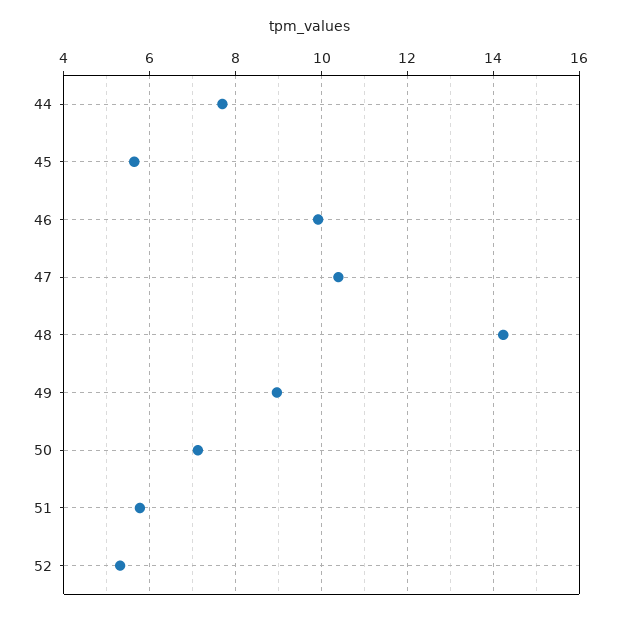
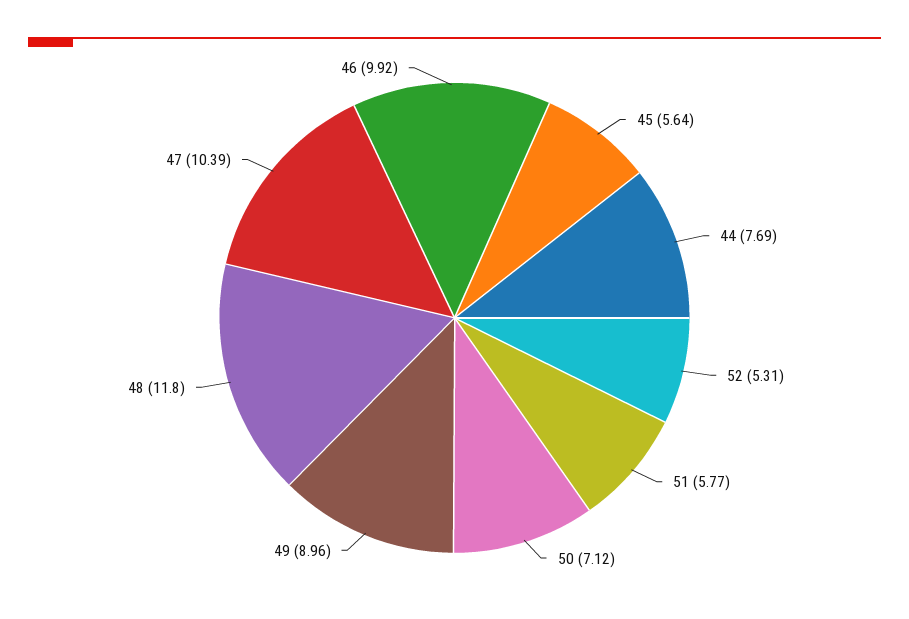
  {
    "44": 7.69,
    "45": 5.64,
    "46": 9.92,
    "47": 10.39,
-   "48": 14.2,
+   "48": 11.8,
    "49": 8.96,
    "50": 7.12,
    "51": 5.77,
    "52": 5.31
  }

